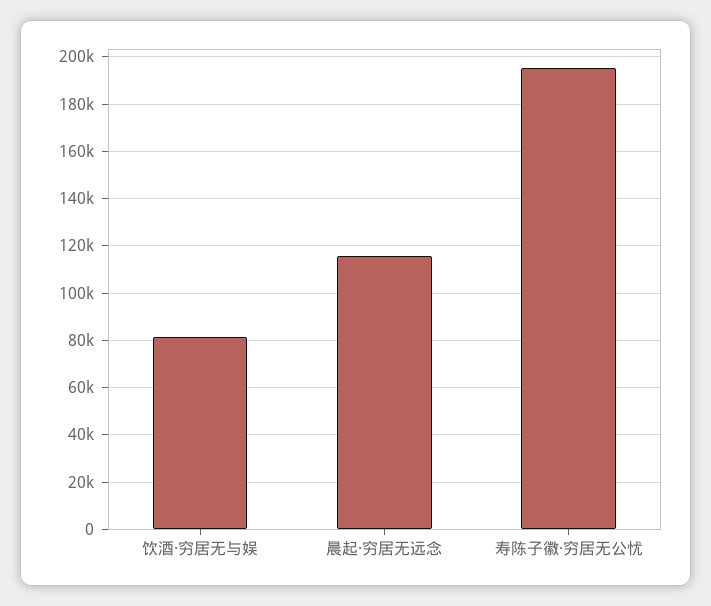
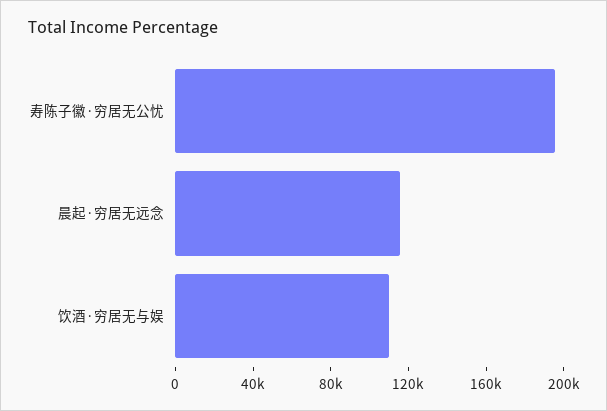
  {
-   "饮酒·穷居无与娱": 80000,
+   "饮酒·穷居无与娱": 110000,
    "晨起·穷居无远念": 115000,
    "寿陈子徽·穷居无公忧": 195000
  }

